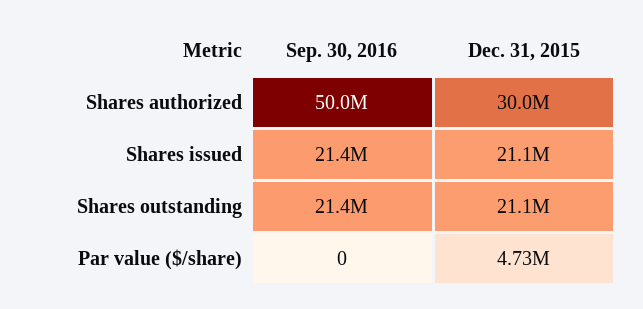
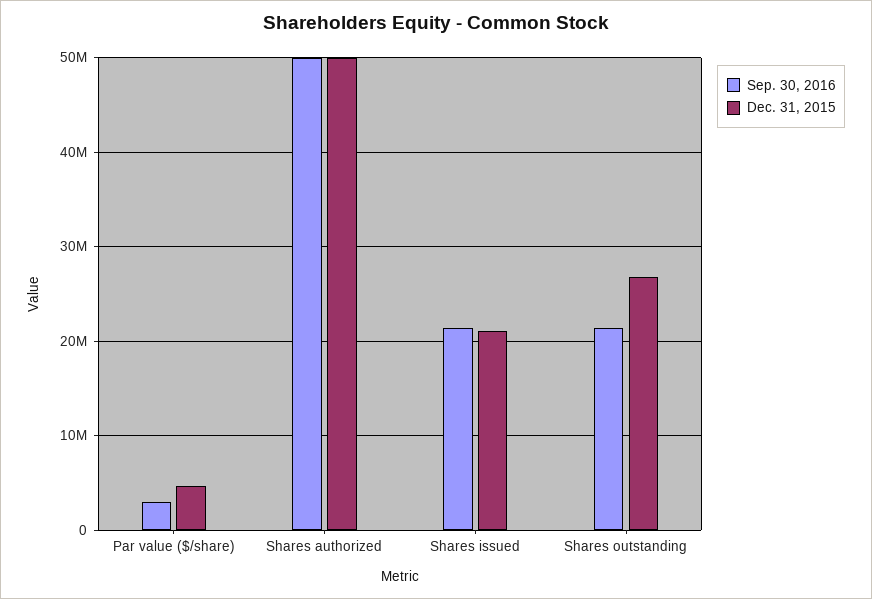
  {
    "Sep. 30, 2016": {
      "Shares authorized": 50000000,
      "Shares issued": 21400000,
      "Shares outstanding": 21400000,
-     "Par value ($/share)": 0
+     "Par value ($/share)": 3000000
    },
    "Dec. 31, 2015": {
-     "Shares authorized": 30000000,
+     "Shares authorized": 50000000,
      "Shares issued": 21100000,
-     "Shares outstanding": 21100000,
+     "Shares outstanding": 27000000,
      "Par value ($/share)": 4730000
    }
  }

